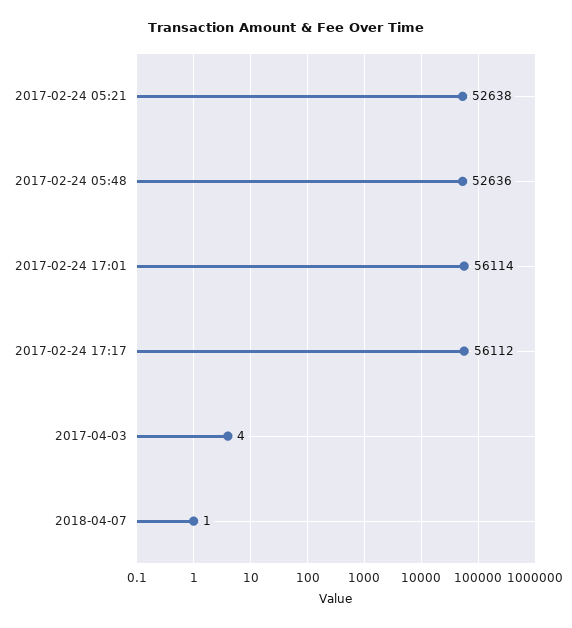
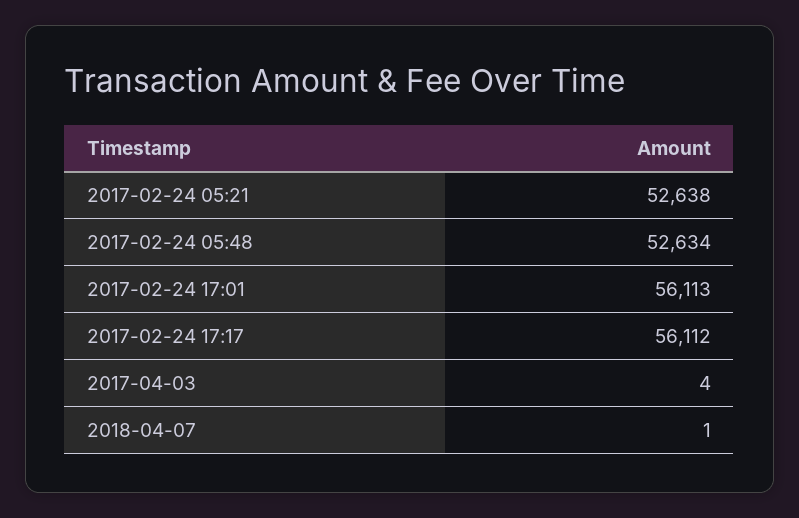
  {
    "2017-02-24 05:21": 52638,
-   "2017-02-24 05:48": 52636,
+   "2017-02-24 05:48": 52634,
-   "2017-02-24 17:01": 56114,
+   "2017-02-24 17:01": 56113,
    "2017-02-24 17:17": 56112,
    "2017-04-03": 4,
    "2018-04-07": 1
  }

